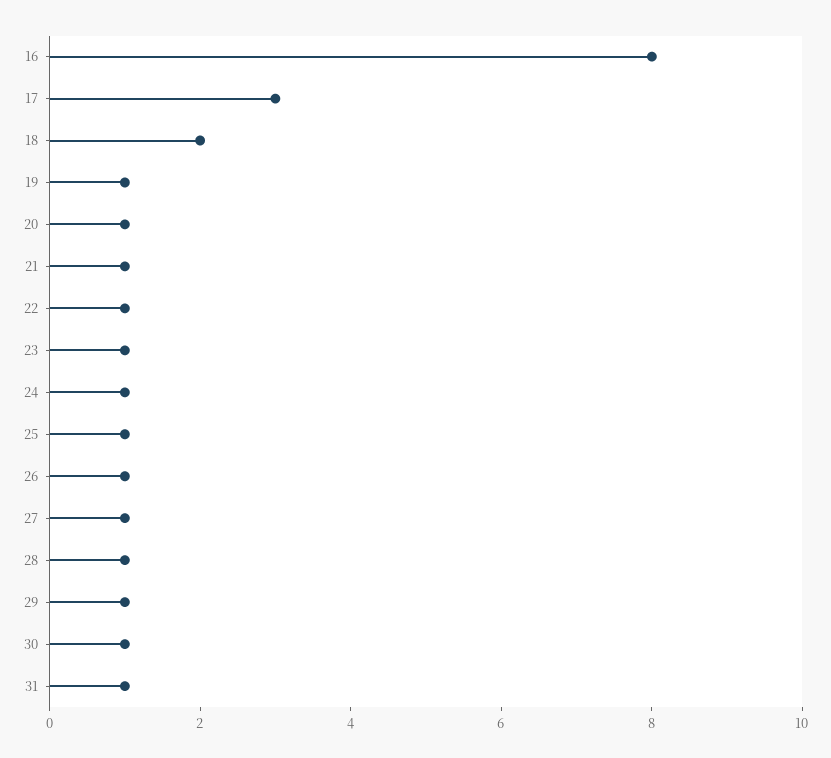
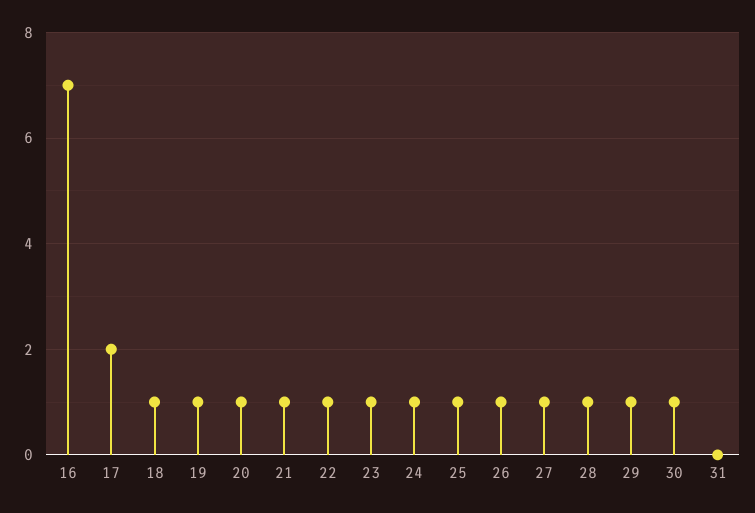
  {
-   "16": 8,
+   "16": 7,
-   "17": 3,
+   "17": 2,
-   "18": 2,
+   "18": 1,
    "19": 1,
    "20": 1,
    "21": 1,
    "22": 1,
    "23": 1,
    "24": 1,
    "25": 1,
    "26": 1,
    "27": 1,
    "28": 1,
    "29": 1,
    "30": 1,
-   "31": 1
+   "31": 0
  }

